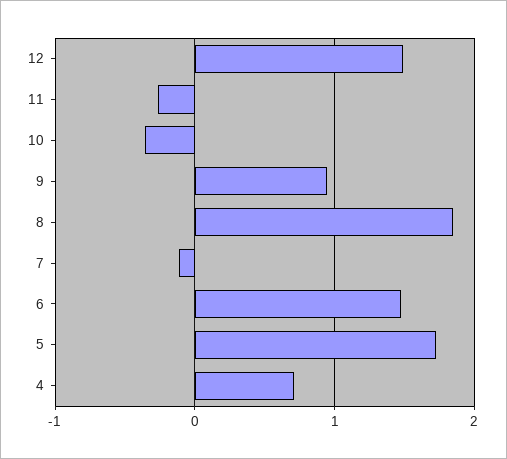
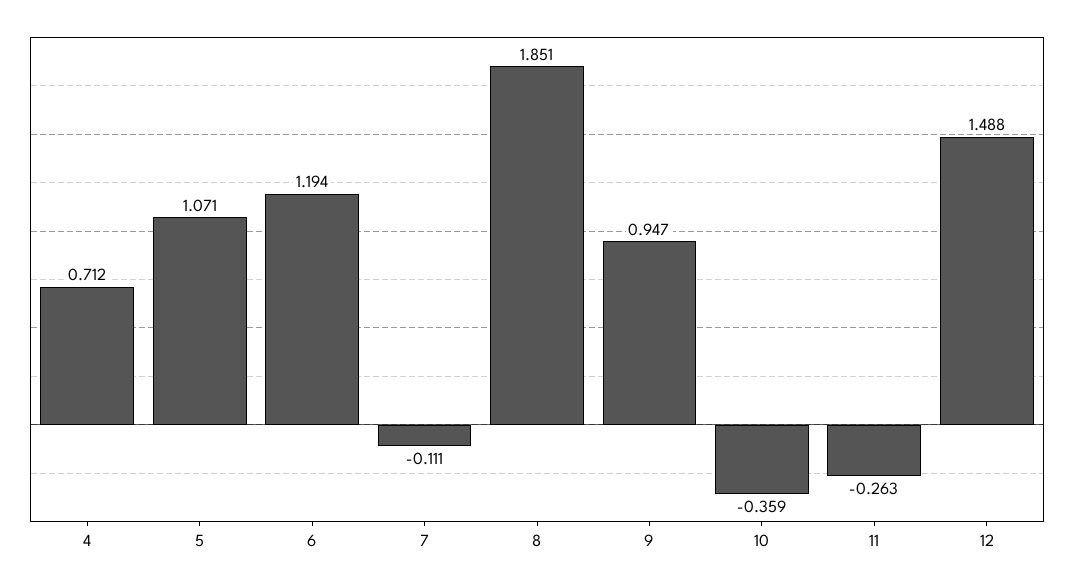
  {
    "12": 1.488,
    "11": -0.263,
    "10": -0.359,
    "9": 0.947,
    "8": 1.851,
    "7": -0.111,
-   "6": 1.5,
+   "6": 1.194,
-   "5": 1.7,
+   "5": 1.071,
    "4": 0.712
  }

